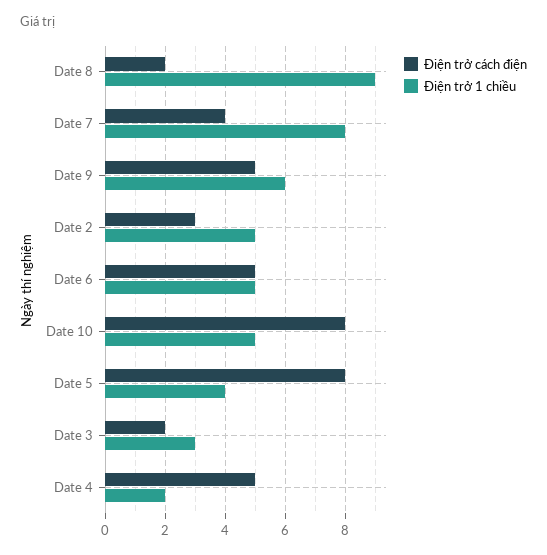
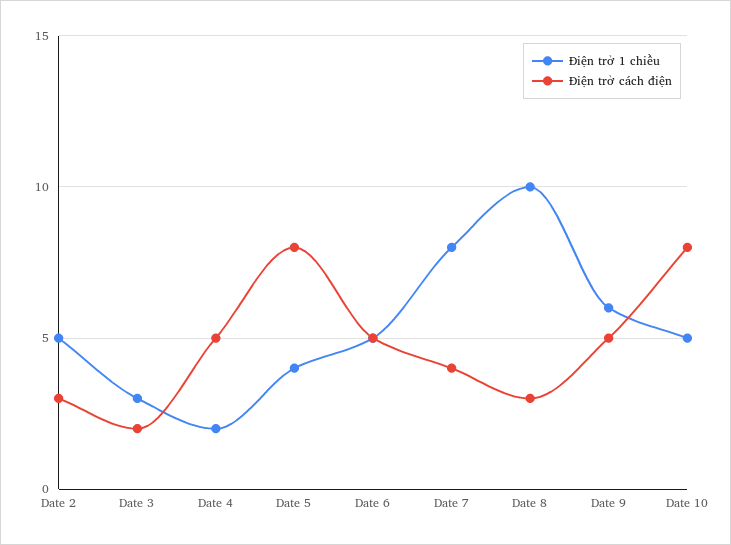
  {
    "Điện trở cách điện": {
-     "Date 8": 2,
+     "Date 8": 3,
      "Date 7": 4,
      "Date 9": 5,
      "Date 2": 3,
      "Date 6": 5,
      "Date 10": 8,
      "Date 5": 8,
      "Date 3": 2,
      "Date 4": 5
    },
    "Điện trở 1 chiều": {
-     "Date 8": 9,
+     "Date 8": 10,
      "Date 7": 8,
      "Date 9": 6,
      "Date 2": 5,
      "Date 6": 5,
      "Date 10": 5,
      "Date 5": 4,
      "Date 3": 3,
      "Date 4": 2
    }
  }

